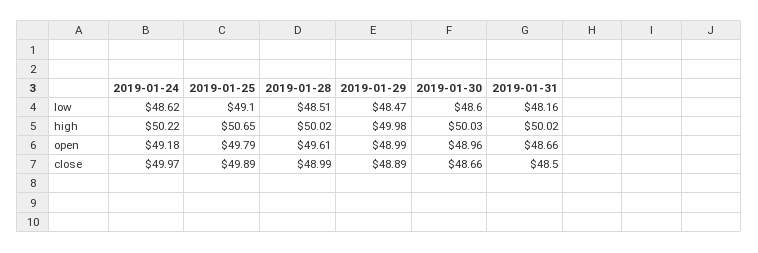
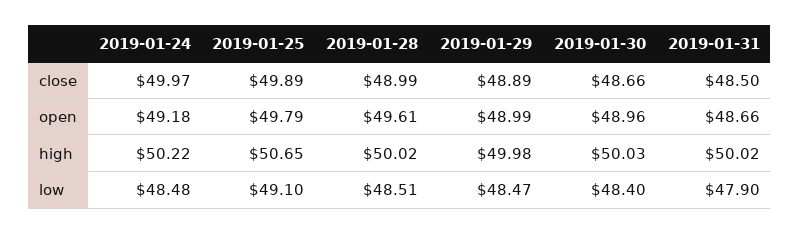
  {
    "2019-01-24": {
-     "low": 48.62,
+     "low": 48.48,
      "high": 50.22,
      "open": 49.18,
      "close": 49.97
    },
    "2019-01-25": {
      "low": 49.1,
      "high": 50.65,
      "open": 49.79,
      "close": 49.89
    },
    "2019-01-28": {
      "low": 48.51,
      "high": 50.02,
      "open": 49.61,
      "close": 48.99
    },
    "2019-01-29": {
      "low": 48.47,
      "high": 49.98,
      "open": 48.99,
      "close": 48.89
    },
    "2019-01-30": {
-     "low": 48.6,
+     "low": 48.4,
      "high": 50.03,
      "open": 48.96,
      "close": 48.66
    },
    "2019-01-31": {
-     "low": 48.16,
+     "low": 47.9,
      "high": 50.02,
      "open": 48.66,
      "close": 48.5
    }
  }

